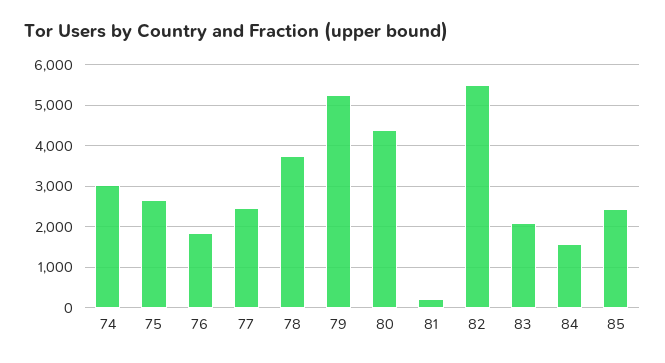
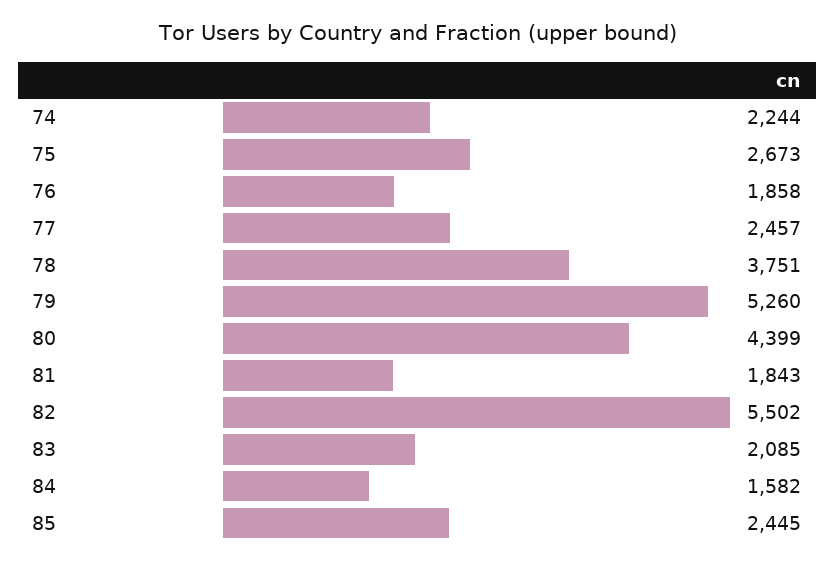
  {
-   "74": 3000,
+   "74": 2244,
    "75": 2673,
    "76": 1858,
    "77": 2457,
    "78": 3751,
    "79": 5260,
    "80": 4399,
-   "81": 200,
+   "81": 1843,
    "82": 5502,
    "83": 2085,
    "84": 1582,
    "85": 2445
  }

